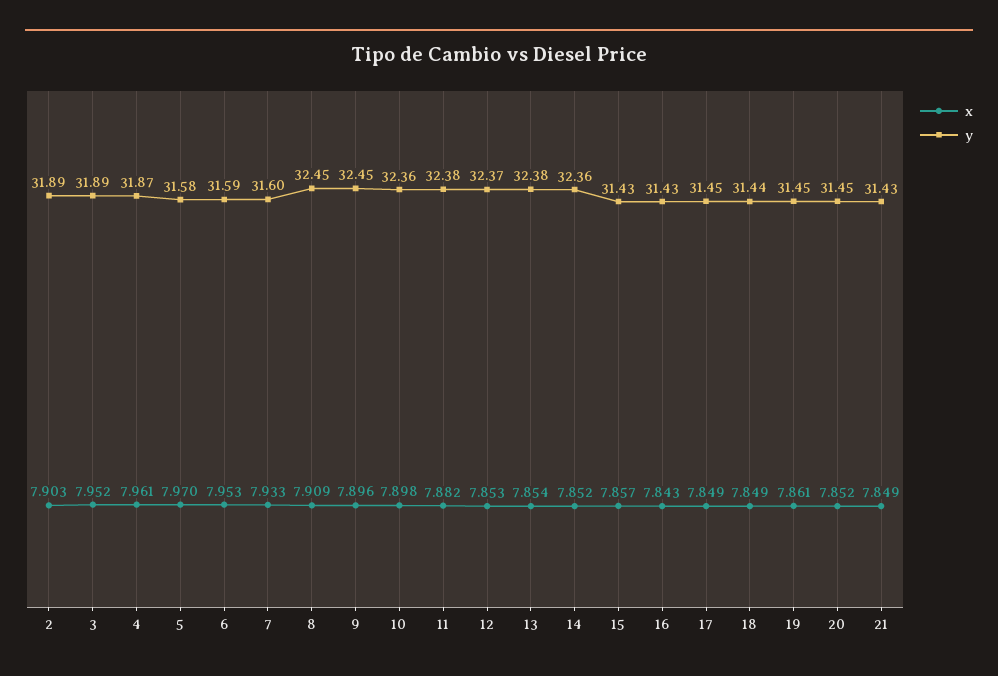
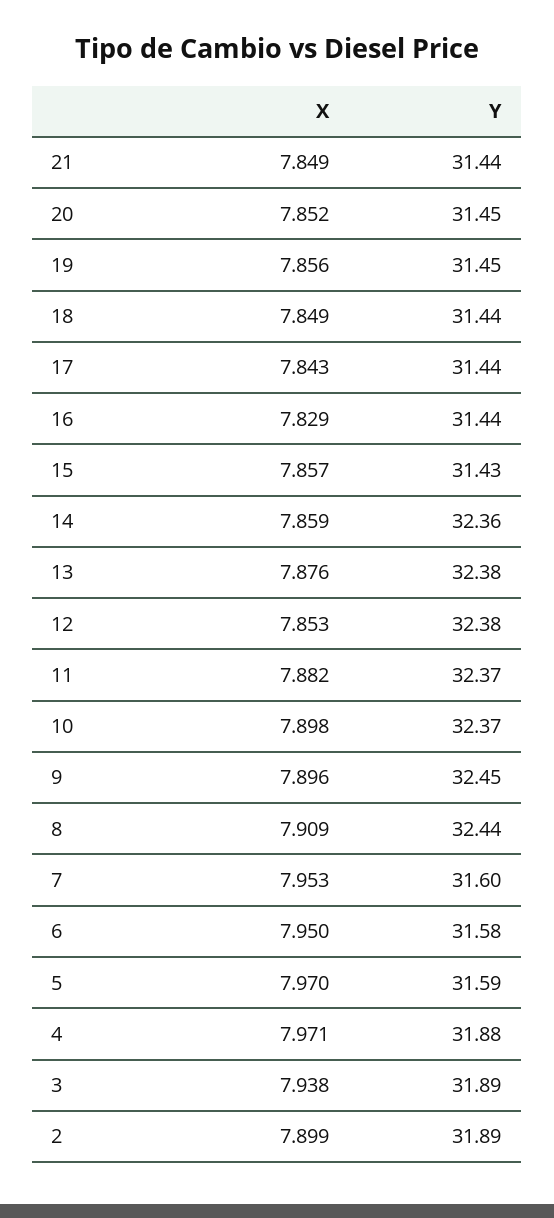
  {
    "x": {
-     "2": 7.903,
+     "2": 7.899,
-     "3": 7.952,
+     "3": 7.938,
-     "4": 7.961,
+     "4": 7.971,
      "5": 7.97,
-     "6": 7.953,
+     "6": 7.95,
-     "7": 7.933,
+     "7": 7.953,
      "8": 7.909,
      "9": 7.896,
      "10": 7.898,
      "11": 7.882,
      "12": 7.853,
-     "13": 7.854,
+     "13": 7.876,
-     "14": 7.852,
+     "14": 7.859,
      "15": 7.857,
-     "16": 7.843,
+     "16": 7.829,
-     "17": 7.849,
+     "17": 7.843,
      "18": 7.849,
-     "19": 7.861,
+     "19": 7.856,
      "20": 7.852,
      "21": 7.849
    },
    "y": {
      "2": 31.89,
      "3": 31.89,
-     "4": 31.87,
+     "4": 31.88,
-     "5": 31.58,
+     "5": 31.59,
-     "6": 31.59,
+     "6": 31.58,
      "7": 31.6,
-     "8": 32.45,
+     "8": 32.44,
      "9": 32.45,
-     "10": 32.36,
+     "10": 32.37,
-     "11": 32.38,
+     "11": 32.37,
-     "12": 32.37,
+     "12": 32.38,
      "13": 32.38,
      "14": 32.36,
      "15": 31.43,
-     "16": 31.43,
+     "16": 31.44,
-     "17": 31.45,
+     "17": 31.44,
      "18": 31.44,
      "19": 31.45,
      "20": 31.45,
-     "21": 31.43
+     "21": 31.44
    }
  }

